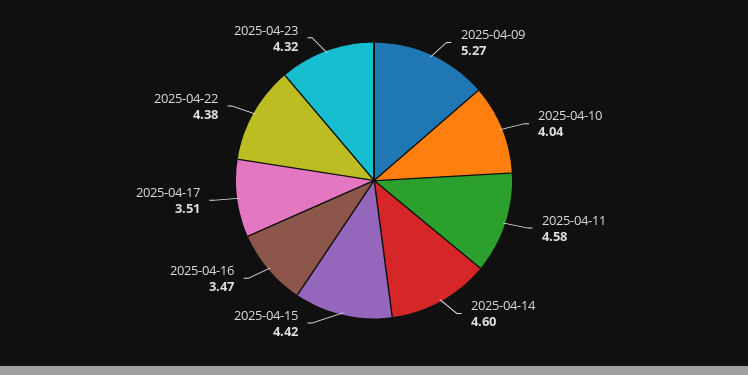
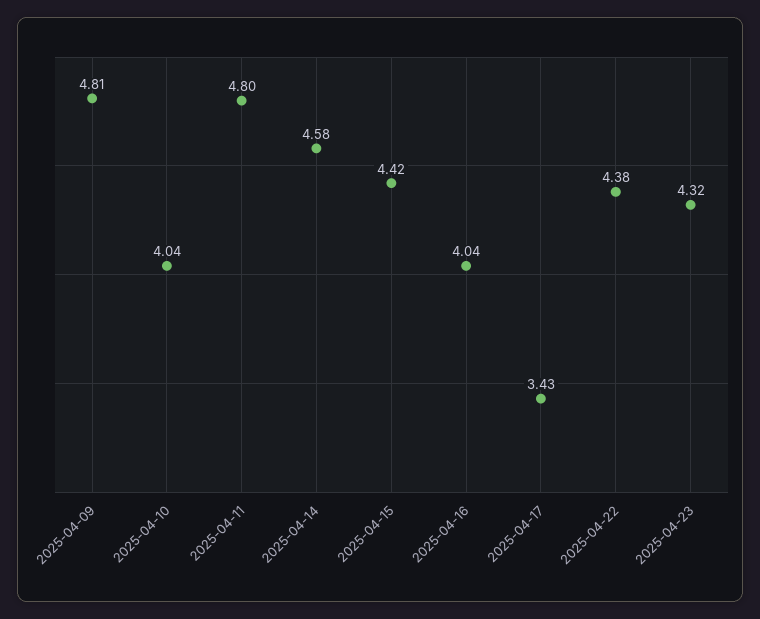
  {
-   "2025-04-09": 5.27,
+   "2025-04-09": 4.81,
    "2025-04-10": 4.04,
-   "2025-04-11": 4.58,
+   "2025-04-11": 4.8,
-   "2025-04-14": 4.6,
+   "2025-04-14": 4.58,
    "2025-04-15": 4.42,
-   "2025-04-16": 3.47,
+   "2025-04-16": 4.04,
-   "2025-04-17": 3.51,
+   "2025-04-17": 3.43,
    "2025-04-22": 4.38,
    "2025-04-23": 4.32
  }

